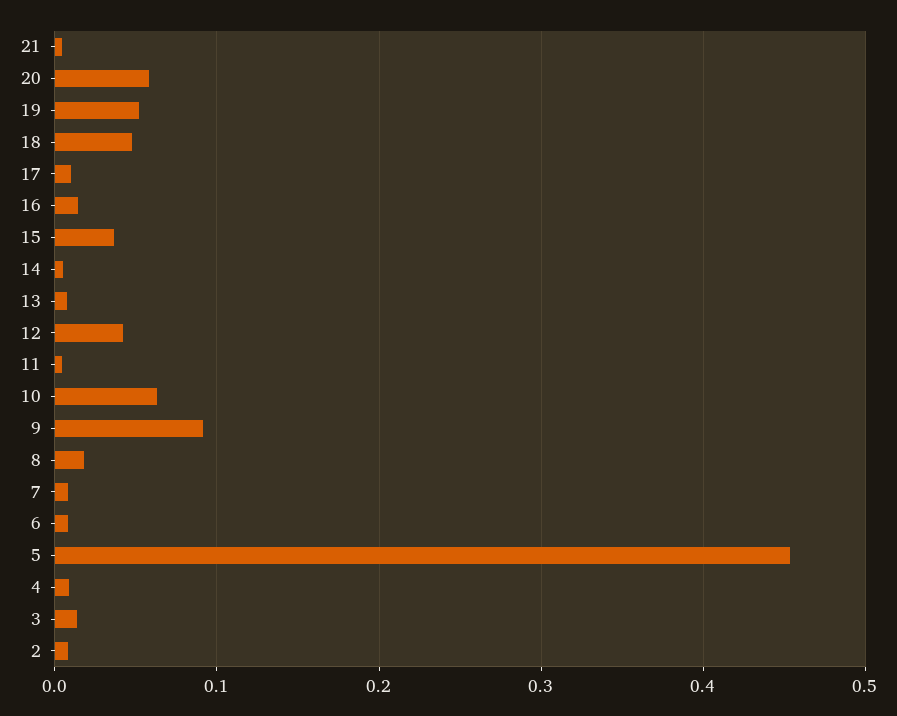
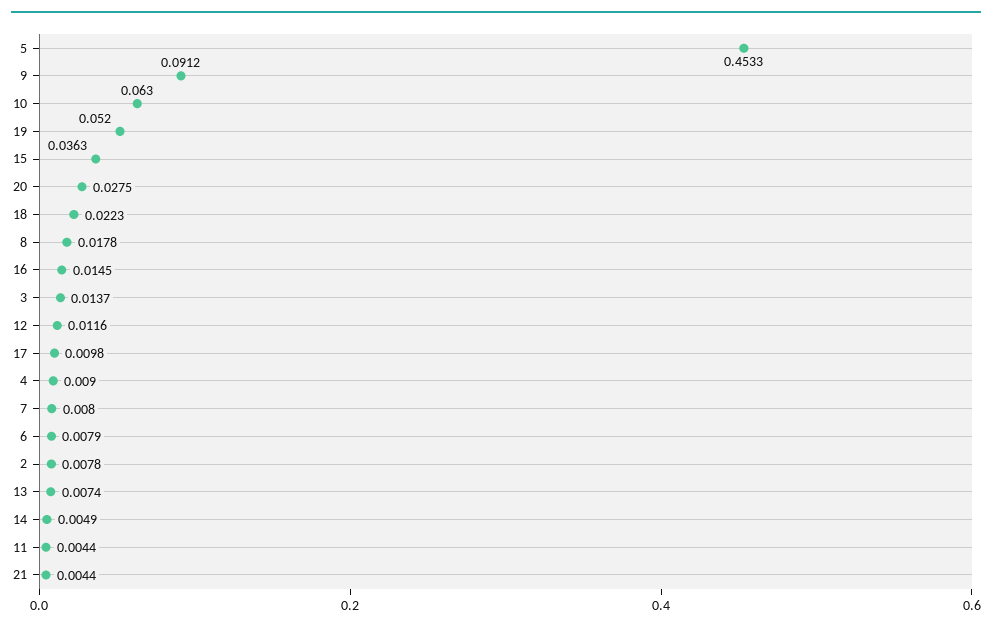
  {
    "21": 0.0044,
-   "20": 0.06,
+   "20": 0.0275,
    "19": 0.052,
-   "18": 0.05,
+   "18": 0.0223,
    "17": 0.0098,
    "16": 0.0145,
    "15": 0.0363,
    "14": 0.0049,
    "13": 0.0074,
-   "12": 0.04,
+   "12": 0.0116,
    "11": 0.0044,
    "10": 0.063,
    "9": 0.0912,
    "8": 0.0178,
    "7": 0.008,
    "6": 0.0079,
    "5": 0.4533,
    "4": 0.009,
    "3": 0.0137,
    "2": 0.0078
  }

